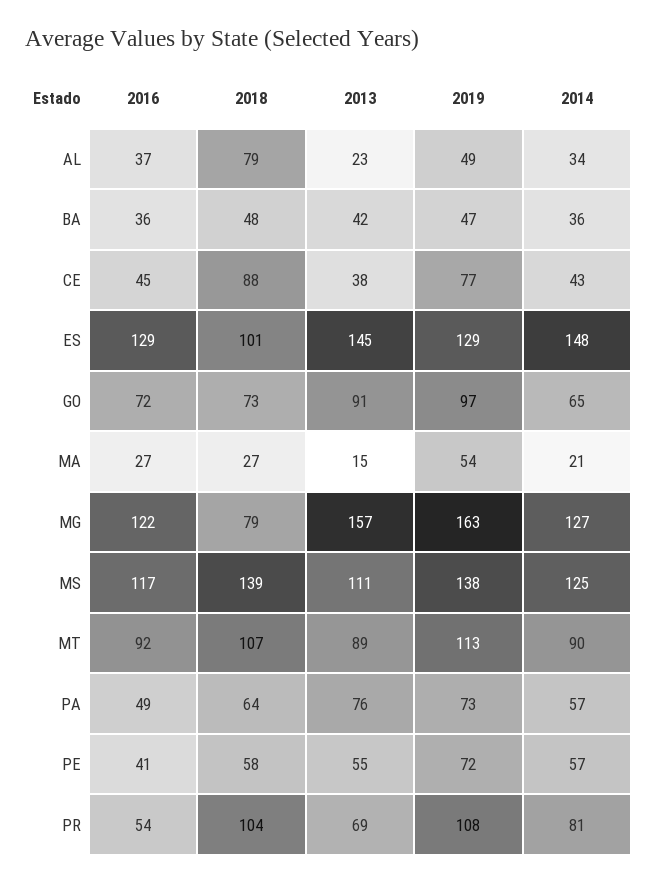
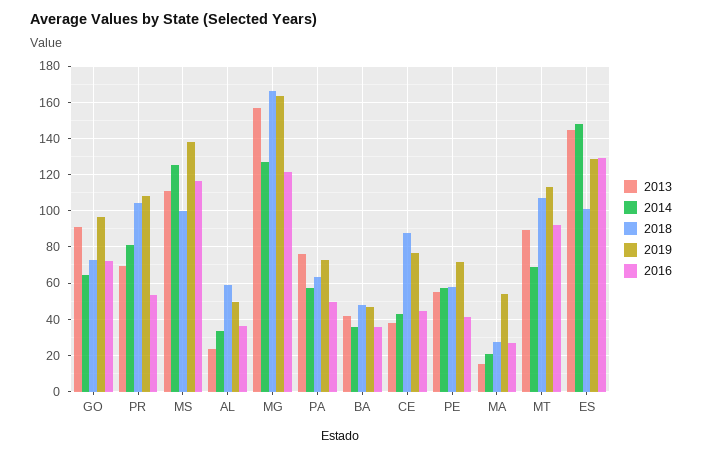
  {
    "2016": {
      "AL": 37,
      "BA": 36,
      "CE": 45,
      "ES": 129,
      "GO": 72,
      "MA": 27,
      "MG": 122,
      "MS": 117,
      "MT": 92,
      "PA": 49,
      "PE": 41,
      "PR": 54
    },
    "2018": {
-     "AL": 79,
+     "AL": 60,
      "BA": 48,
      "CE": 88,
      "ES": 101,
      "GO": 73,
      "MA": 27,
-     "MG": 79,
+     "MG": 165,
-     "MS": 139,
+     "MS": 100,
      "MT": 107,
      "PA": 64,
      "PE": 58,
      "PR": 104
    },
    "2013": {
      "AL": 23,
      "BA": 42,
      "CE": 38,
      "ES": 145,
      "GO": 91,
      "MA": 15,
      "MG": 157,
      "MS": 111,
      "MT": 89,
      "PA": 76,
      "PE": 55,
      "PR": 69
    },
    "2019": {
      "AL": 49,
      "BA": 47,
      "CE": 77,
      "ES": 129,
      "GO": 97,
      "MA": 54,
      "MG": 163,
      "MS": 138,
      "MT": 113,
      "PA": 73,
      "PE": 72,
      "PR": 108
    },
    "2014": {
      "AL": 34,
      "BA": 36,
      "CE": 43,
      "ES": 148,
      "GO": 65,
      "MA": 21,
      "MG": 127,
      "MS": 125,
-     "MT": 90,
+     "MT": 70,
      "PA": 57,
      "PE": 57,
      "PR": 81
    }
  }

